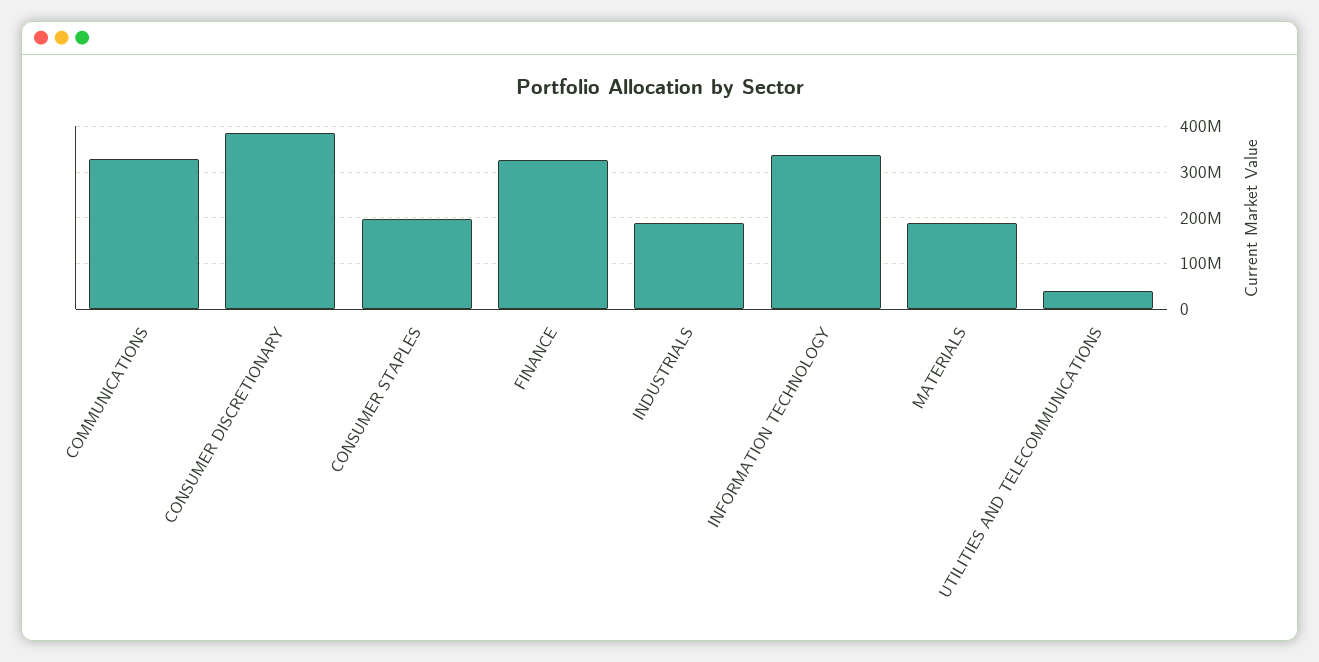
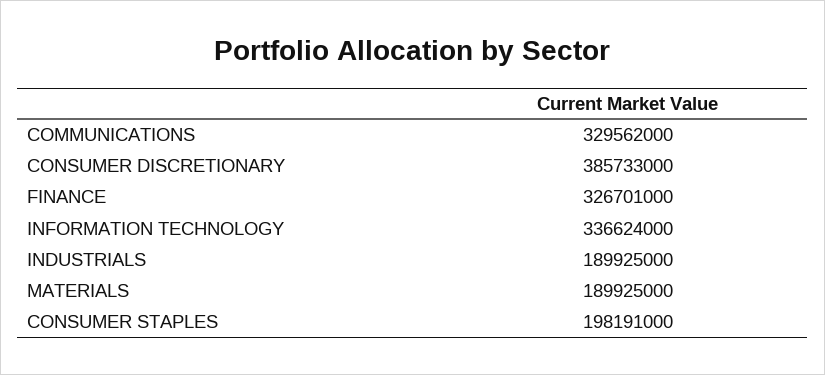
  {
    "COMMUNICATIONS": 329562000,
    "CONSUMER DISCRETIONARY": 385733000,
    "CONSUMER STAPLES": 198191000,
    "FINANCE": 326701000,
    "INDUSTRIALS": 189925000,
    "INFORMATION TECHNOLOGY": 336624000,
-   "MATERIALS": 189925000,
+   "MATERIALS": 189925000
-   "UTILITIES AND TELECOMMUNICATIONS": 40000000
  }

